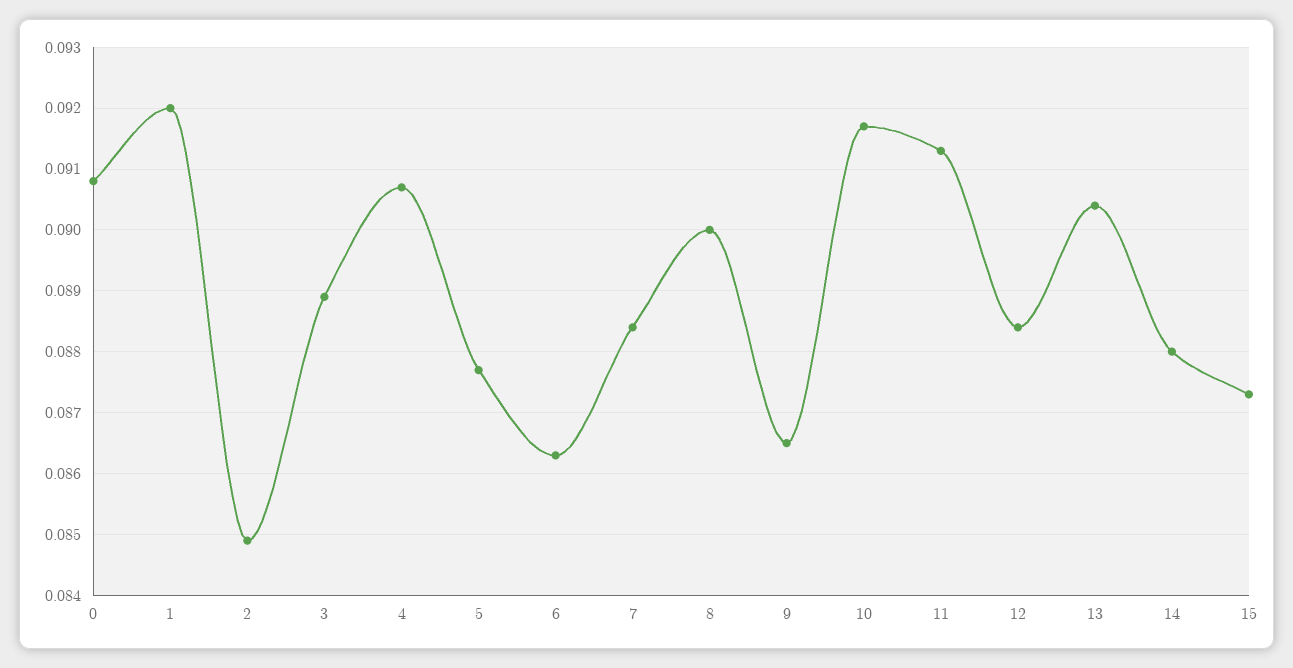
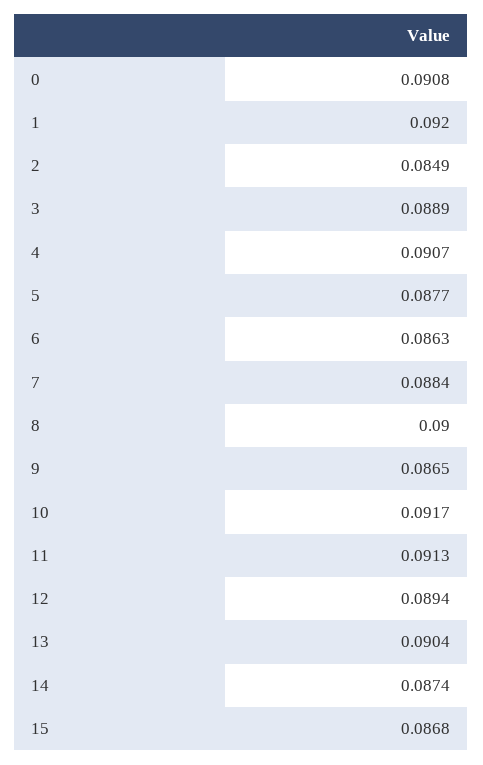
  {
    "0": 0.0908,
    "1": 0.092,
    "2": 0.0849,
    "3": 0.0889,
    "4": 0.0907,
    "5": 0.0877,
    "6": 0.0863,
    "7": 0.0884,
    "8": 0.09,
    "9": 0.0865,
    "10": 0.0917,
    "11": 0.0913,
-   "12": 0.0884,
+   "12": 0.0894,
    "13": 0.0904,
-   "14": 0.088,
+   "14": 0.0874,
-   "15": 0.0873
+   "15": 0.0868
  }

